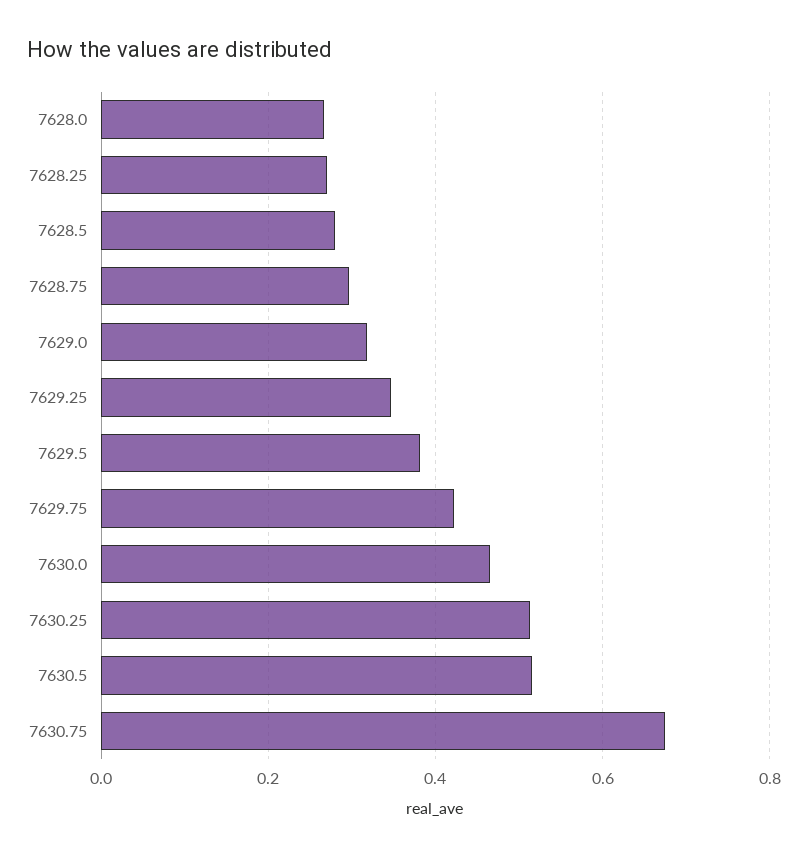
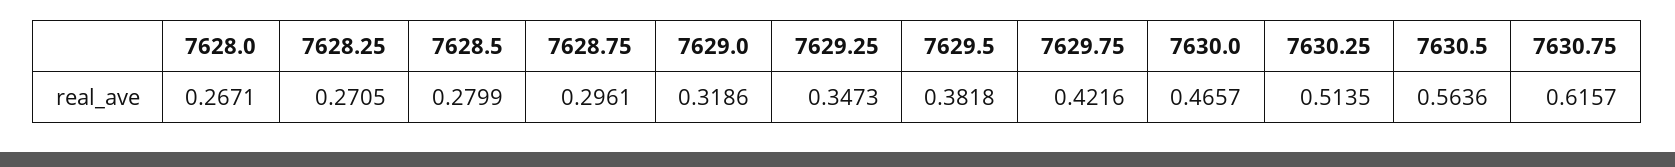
  {
    "7628.0": 0.2671,
    "7628.25": 0.2705,
    "7628.5": 0.2799,
    "7628.75": 0.2961,
    "7629.0": 0.3186,
    "7629.25": 0.3473,
    "7629.5": 0.3818,
    "7629.75": 0.4216,
    "7630.0": 0.4657,
    "7630.25": 0.5135,
-   "7630.5": 0.52,
+   "7630.5": 0.5636,
-   "7630.75": 0.68
+   "7630.75": 0.6157
  }

